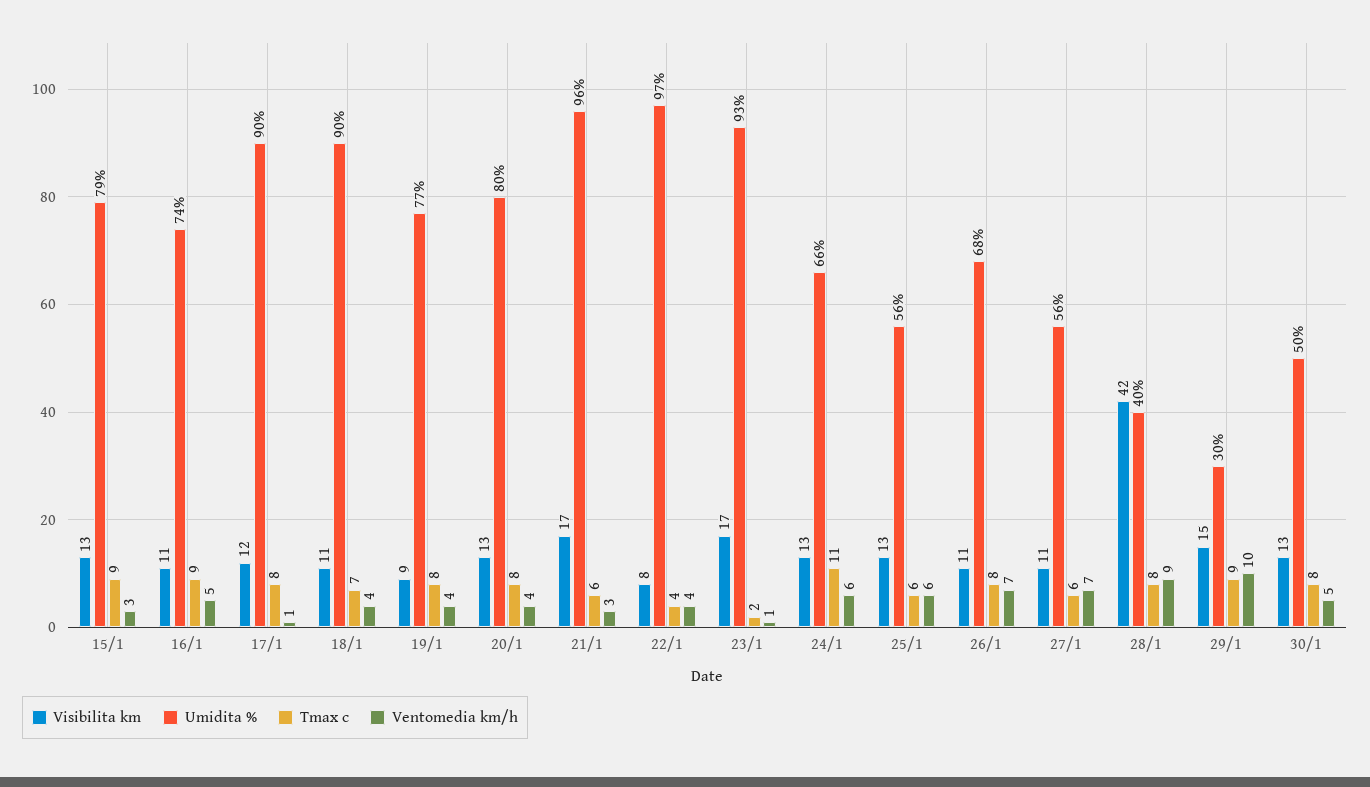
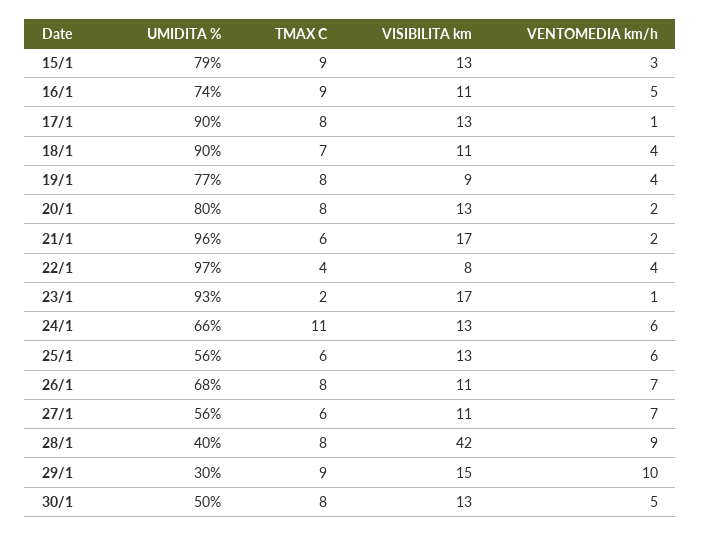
  {
    "Visibilita km": {
      "15/1": 13,
      "16/1": 11,
-     "17/1": 12,
+     "17/1": 13,
      "18/1": 11,
      "19/1": 9,
      "20/1": 13,
      "21/1": 17,
      "22/1": 8,
      "23/1": 17,
      "24/1": 13,
      "25/1": 13,
      "26/1": 11,
      "27/1": 11,
      "28/1": 42,
      "29/1": 15,
      "30/1": 13
    },
    "Umidita %": {
      "15/1": 79,
      "16/1": 74,
      "17/1": 90,
      "18/1": 90,
      "19/1": 77,
      "20/1": 80,
      "21/1": 96,
      "22/1": 97,
      "23/1": 93,
      "24/1": 66,
      "25/1": 56,
      "26/1": 68,
      "27/1": 56,
      "28/1": 40,
      "29/1": 30,
      "30/1": 50
    },
    "Tmax c": {
      "15/1": 9,
      "16/1": 9,
      "17/1": 8,
      "18/1": 7,
      "19/1": 8,
      "20/1": 8,
      "21/1": 6,
      "22/1": 4,
      "23/1": 2,
      "24/1": 11,
      "25/1": 6,
      "26/1": 8,
      "27/1": 6,
      "28/1": 8,
      "29/1": 9,
      "30/1": 8
    },
    "Ventomedia km/h": {
      "15/1": 3,
      "16/1": 5,
      "17/1": 1,
      "18/1": 4,
      "19/1": 4,
-     "20/1": 4,
+     "20/1": 2,
-     "21/1": 3,
+     "21/1": 2,
      "22/1": 4,
      "23/1": 1,
      "24/1": 6,
      "25/1": 6,
      "26/1": 7,
      "27/1": 7,
      "28/1": 9,
      "29/1": 10,
      "30/1": 5
    }
  }

